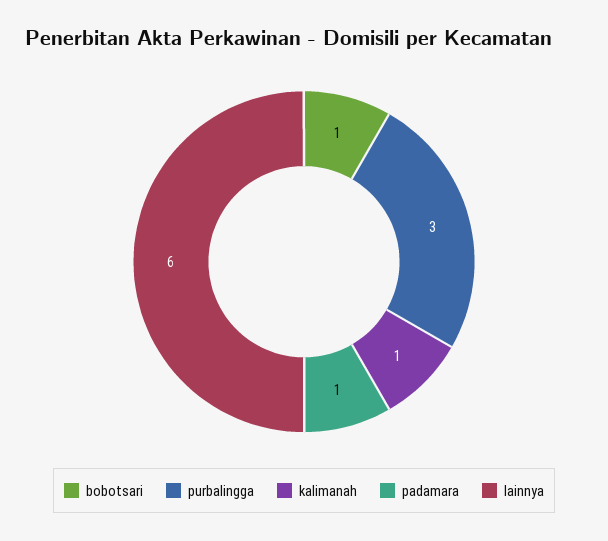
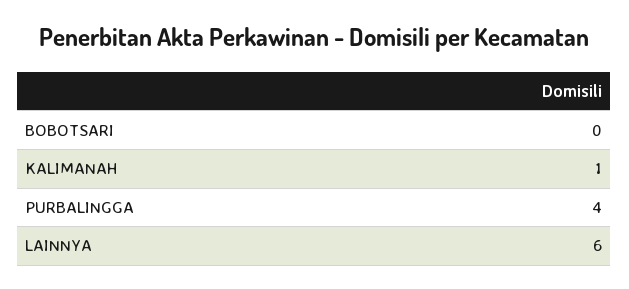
  {
-   "bobotsari": 1,
+   "bobotsari": 0,
-   "purbalingga": 3,
+   "purbalingga": 4,
    "kalimanah": 1,
-   "padamara": 1,
    "lainnya": 6
  }

